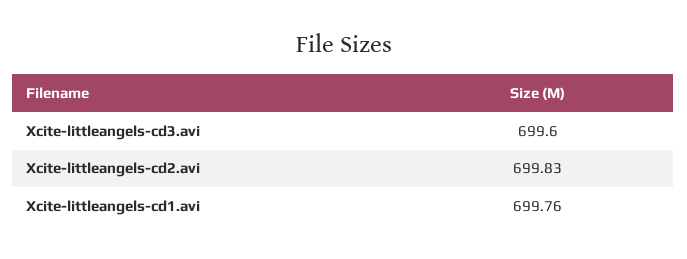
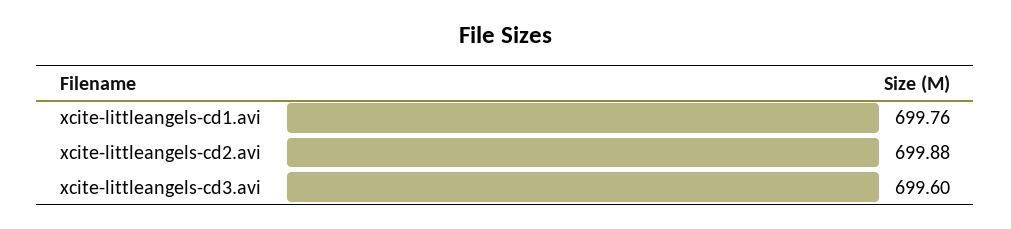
  {
    "Xcite-littleangels-cd3.avi": 699.6,
-   "Xcite-littleangels-cd2.avi": 699.83,
+   "Xcite-littleangels-cd2.avi": 699.88,
    "Xcite-littleangels-cd1.avi": 699.76
  }

